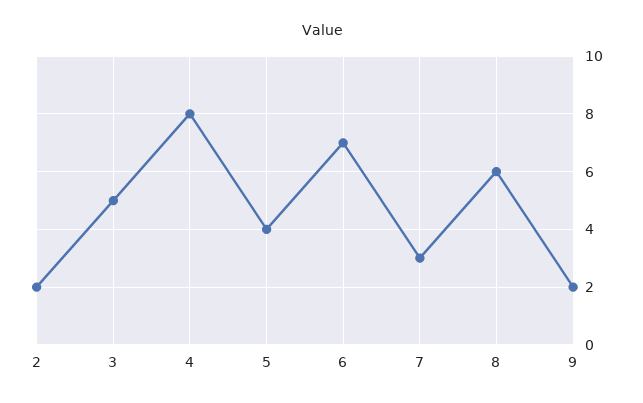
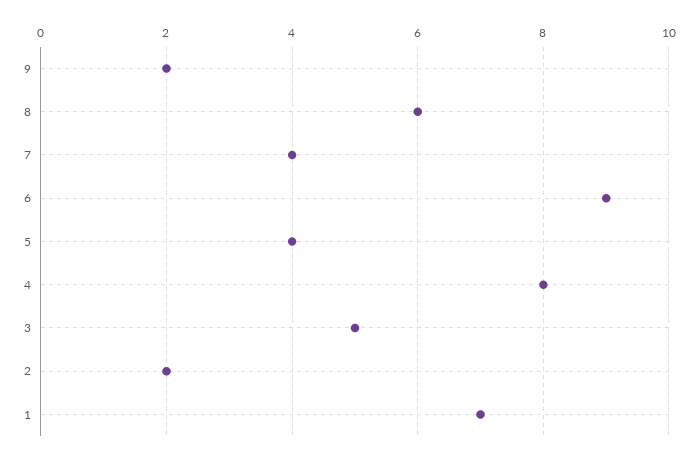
  {
    "2": 2,
    "3": 5,
    "4": 8,
    "5": 4,
-   "6": 7,
+   "6": 9,
-   "7": 3,
+   "7": 4,
    "8": 6,
-   "9": 2
+   "9": 2,
+   "1": 7
  }

